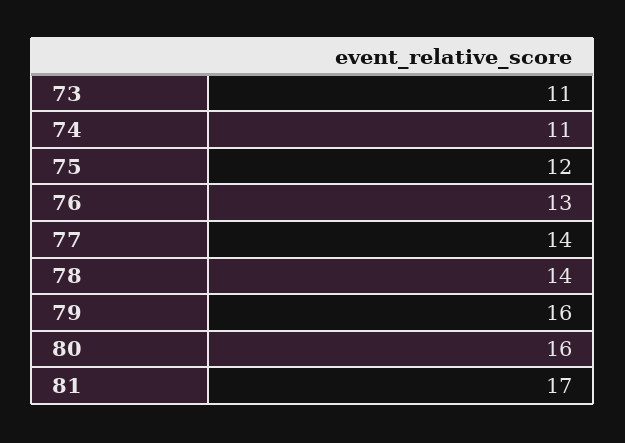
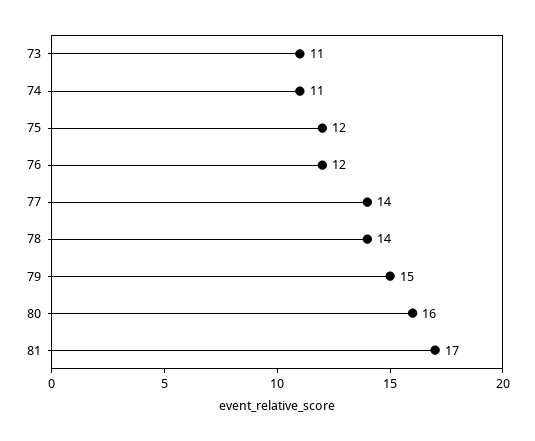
  {
    "73": 11,
    "74": 11,
    "75": 12,
-   "76": 13,
+   "76": 12,
    "77": 14,
    "78": 14,
-   "79": 16,
+   "79": 15,
    "80": 16,
    "81": 17
  }

